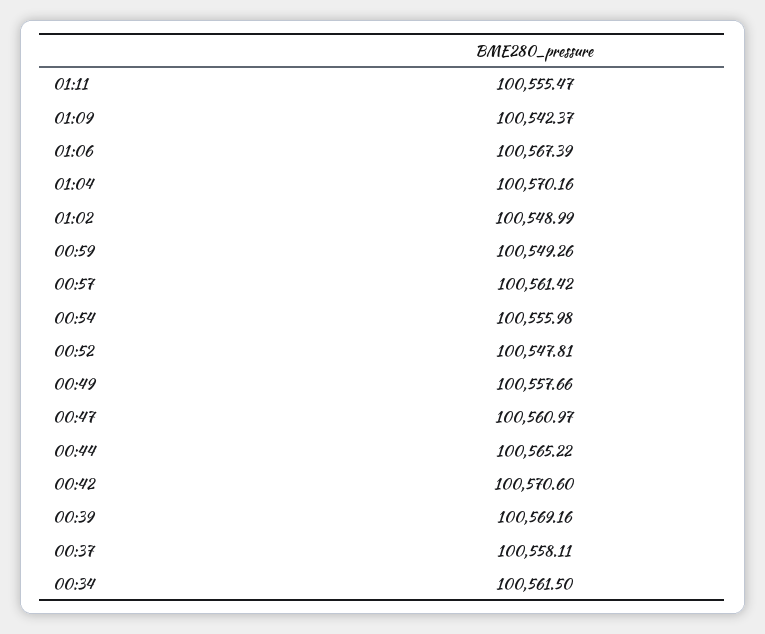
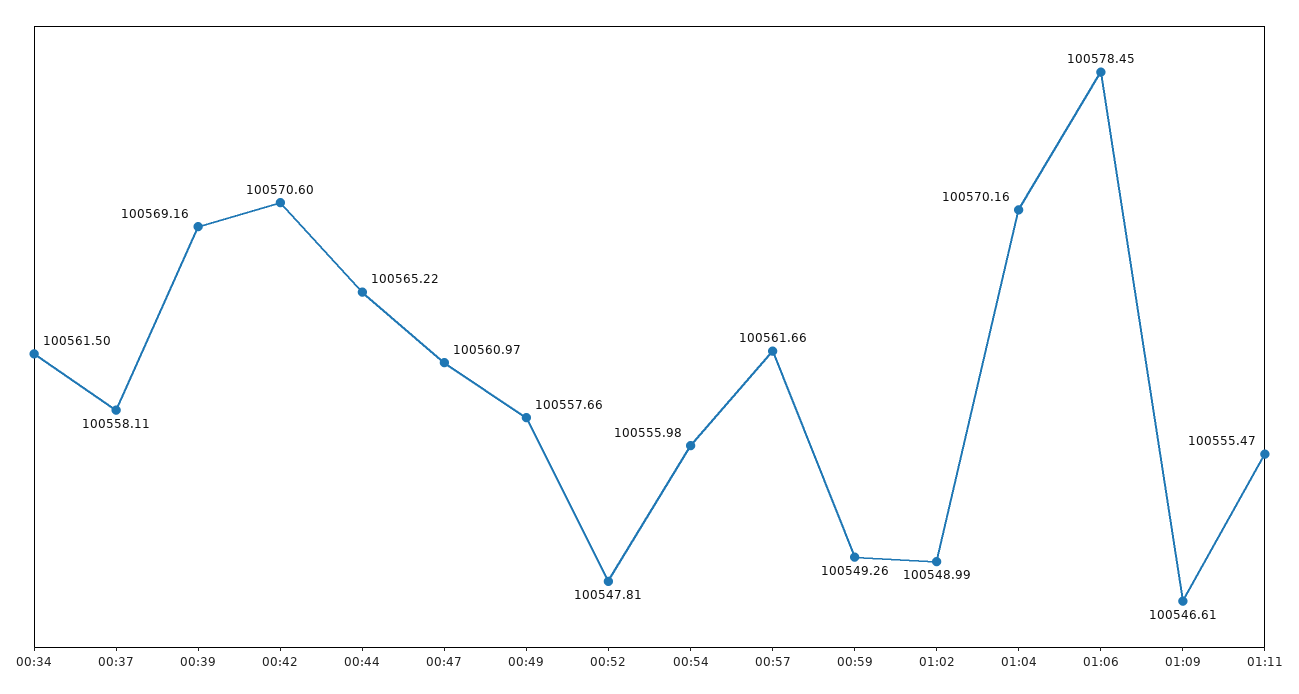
  {
    "01:11": 100555.47,
-   "01:09": 100542.37,
+   "01:09": 100546.61,
-   "01:06": 100567.39,
+   "01:06": 100578.45,
    "01:04": 100570.16,
    "01:02": 100548.99,
    "00:59": 100549.26,
-   "00:57": 100561.42,
+   "00:57": 100561.66,
    "00:54": 100555.98,
    "00:52": 100547.81,
    "00:49": 100557.66,
    "00:47": 100560.97,
    "00:44": 100565.22,
    "00:42": 100570.6,
    "00:39": 100569.16,
    "00:37": 100558.11,
    "00:34": 100561.5
  }

